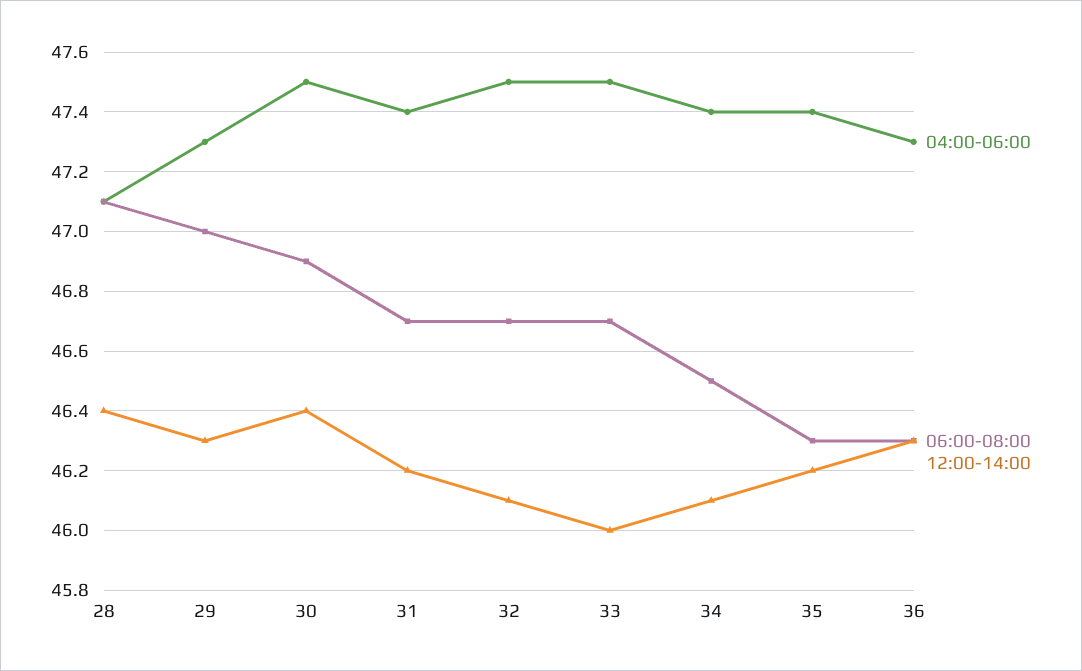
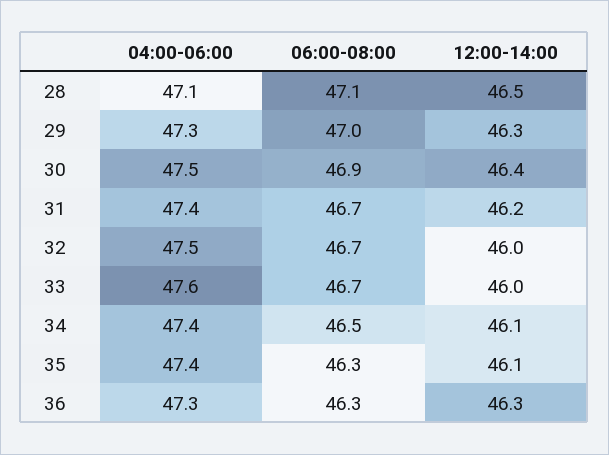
  {
    "04:00-06:00": {
      "28": 47.1,
      "29": 47.3,
      "30": 47.5,
      "31": 47.4,
      "32": 47.5,
-     "33": 47.5,
+     "33": 47.6,
      "34": 47.4,
      "35": 47.4,
      "36": 47.3
    },
    "06:00-08:00": {
      "28": 47.1,
      "29": 47,
      "30": 46.9,
      "31": 46.7,
      "32": 46.7,
      "33": 46.7,
      "34": 46.5,
      "35": 46.3,
      "36": 46.3
    },
    "12:00-14:00": {
-     "28": 46.4,
+     "28": 46.5,
      "29": 46.3,
      "30": 46.4,
      "31": 46.2,
-     "32": 46.1,
+     "32": 46,
      "33": 46,
      "34": 46.1,
-     "35": 46.2,
+     "35": 46.1,
      "36": 46.3
    }
  }

